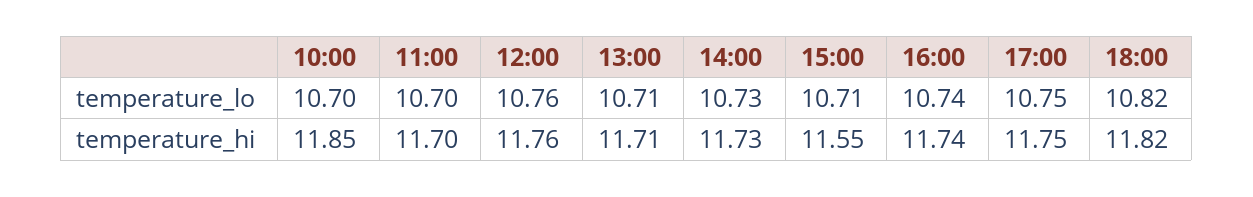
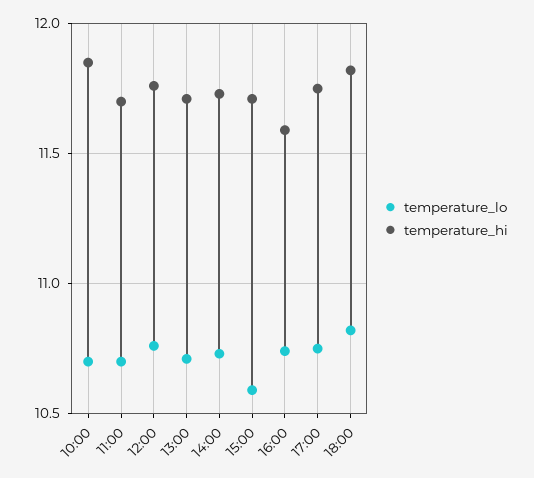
  {
    "temperature_lo": {
      "10:00": 10.7,
      "11:00": 10.7,
      "12:00": 10.76,
      "13:00": 10.71,
      "14:00": 10.73,
-     "15:00": 10.71,
+     "15:00": 10.6,
      "16:00": 10.74,
      "17:00": 10.75,
      "18:00": 10.82
    },
    "temperature_hi": {
      "10:00": 11.85,
      "11:00": 11.7,
      "12:00": 11.76,
      "13:00": 11.71,
      "14:00": 11.73,
-     "15:00": 11.55,
+     "15:00": 11.7,
-     "16:00": 11.74,
+     "16:00": 11.6,
      "17:00": 11.75,
      "18:00": 11.82
    }
  }

